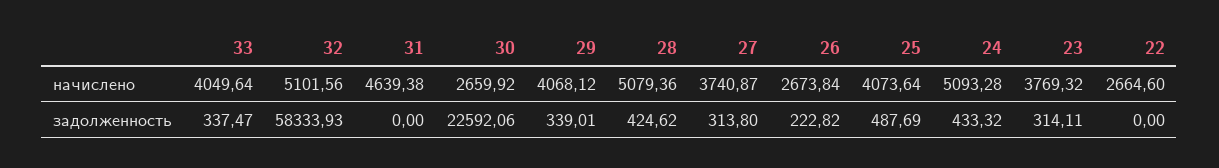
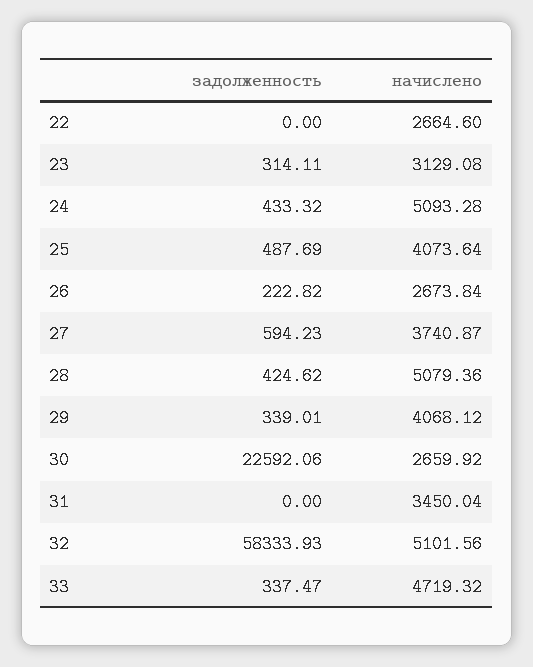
  {
    "33": {
-     "начислено": 4049.64,
+     "начислено": 4719.32,
      "задолженность": 337.47
    },
    "32": {
      "начислено": 5101.56,
      "задолженность": 58333.93
    },
    "31": {
-     "начислено": 4639.38,
+     "начислено": 3450.04,
      "задолженность": 0
    },
    "30": {
      "начислено": 2659.92,
      "задолженность": 22592.06
    },
    "29": {
      "начислено": 4068.12,
      "задолженность": 339.01
    },
    "28": {
      "начислено": 5079.36,
      "задолженность": 424.62
    },
    "27": {
      "начислено": 3740.87,
-     "задолженность": 313.8
+     "задолженность": 594.23
    },
    "26": {
      "начислено": 2673.84,
      "задолженность": 222.82
    },
    "25": {
      "начислено": 4073.64,
      "задолженность": 487.69
    },
    "24": {
      "начислено": 5093.28,
      "задолженность": 433.32
    },
    "23": {
-     "начислено": 3769.32,
+     "начислено": 3129.08,
      "задолженность": 314.11
    },
    "22": {
      "начислено": 2664.6,
      "задолженность": 0
    }
  }

